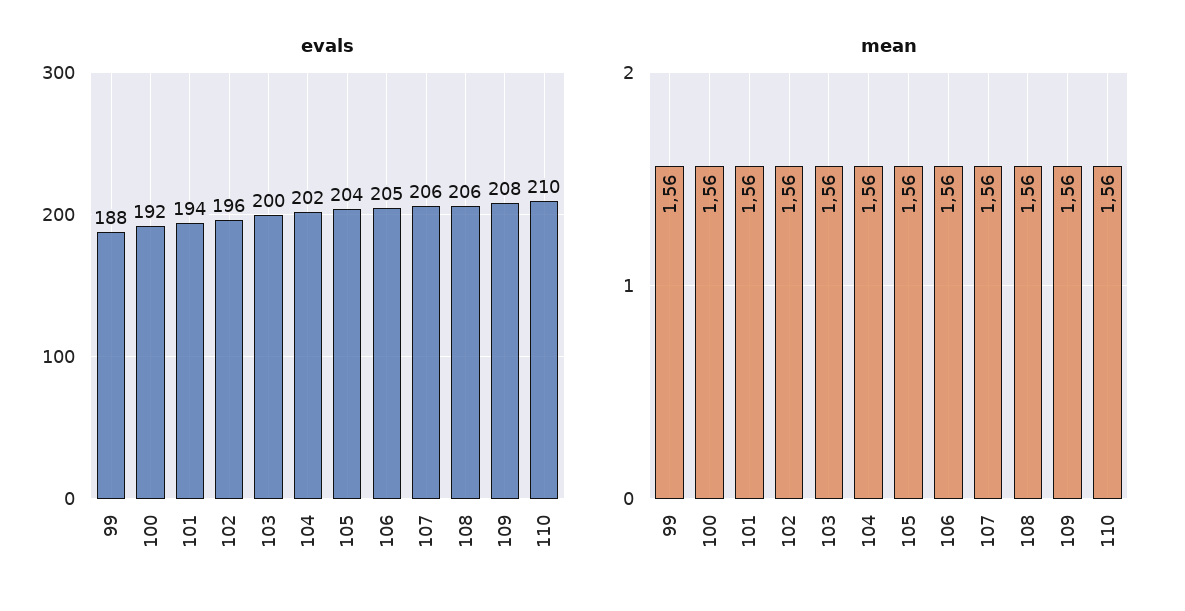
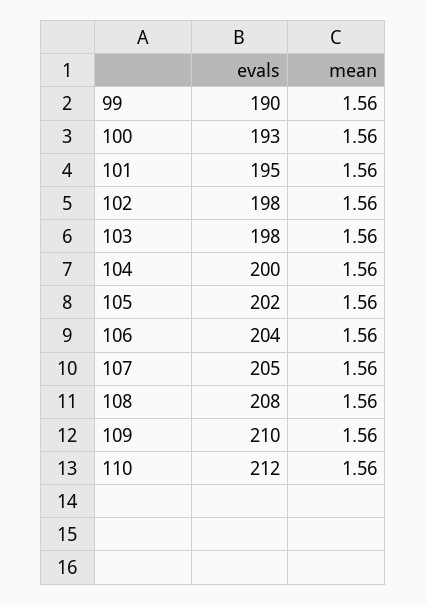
  {
    "evals": {
-     "99": 188,
+     "99": 190,
-     "100": 192,
+     "100": 193,
-     "101": 194,
+     "101": 195,
-     "102": 196,
+     "102": 198,
-     "103": 200,
+     "103": 198,
-     "104": 202,
+     "104": 200,
-     "105": 204,
+     "105": 202,
-     "106": 205,
+     "106": 204,
-     "107": 206,
+     "107": 205,
-     "108": 206,
+     "108": 208,
-     "109": 208,
+     "109": 210,
-     "110": 210
+     "110": 212
    },
    "mean": {
      "99": 1.56,
      "100": 1.56,
      "101": 1.56,
      "102": 1.56,
      "103": 1.56,
      "104": 1.56,
      "105": 1.56,
      "106": 1.56,
      "107": 1.56,
      "108": 1.56,
      "109": 1.56,
      "110": 1.56
    }
  }

